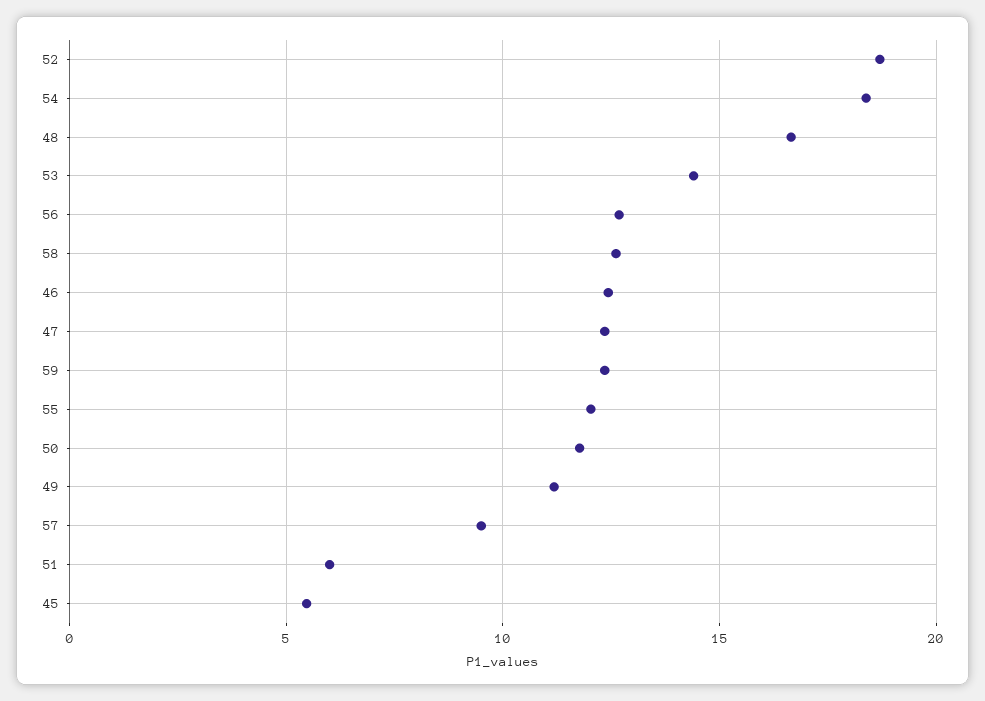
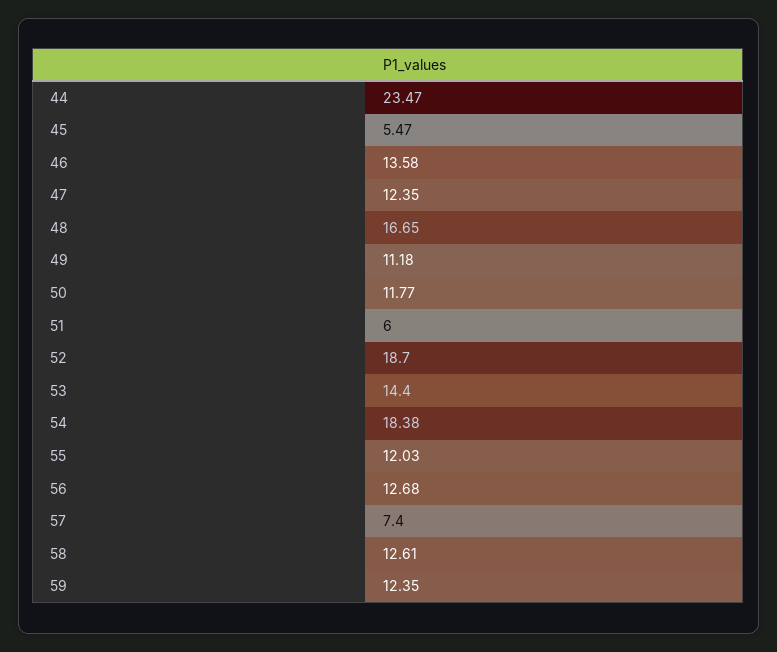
  {
    "52": 18.7,
    "54": 18.38,
    "48": 16.65,
    "53": 14.4,
    "56": 12.68,
    "58": 12.61,
-   "46": 12.5,
+   "46": 13.58,
    "47": 12.35,
    "59": 12.35,
    "55": 12.03,
    "50": 11.77,
    "49": 11.18,
-   "57": 9.5,
+   "57": 7.4,
    "51": 6,
-   "45": 5.47
+   "45": 5.47,
+   "44": 23.47
  }

